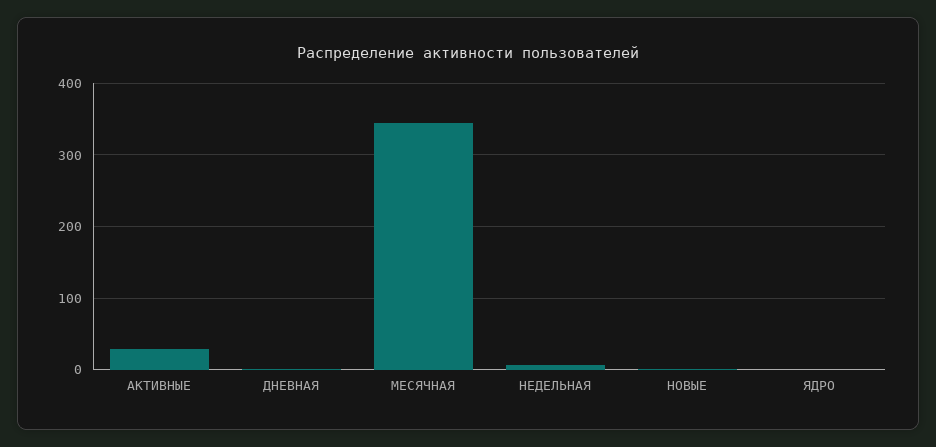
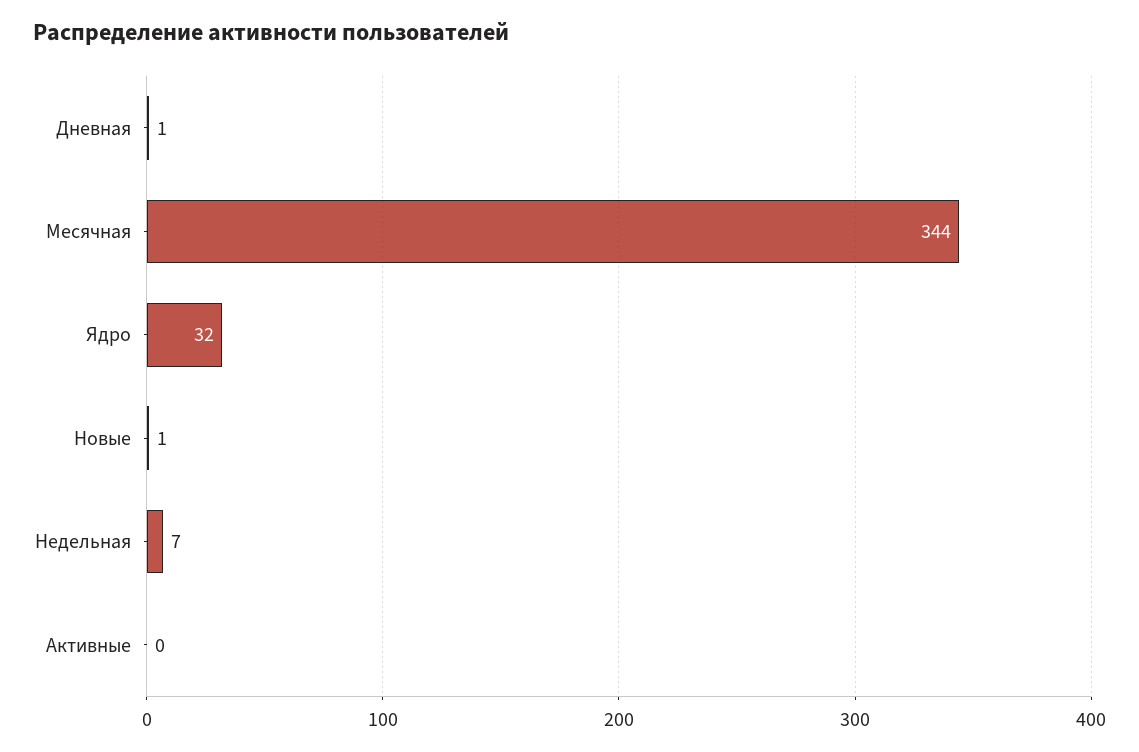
  {
-   "АКТИВНЫЕ": 30,
+   "АКТИВНЫЕ": 0,
    "ДНЕВНАЯ": 1,
    "МЕСЯЧНАЯ": 344,
    "НЕДЕЛЬНАЯ": 7,
    "НОВЫЕ": 1,
-   "ЯДРО": 0
+   "ЯДРО": 32
  }

